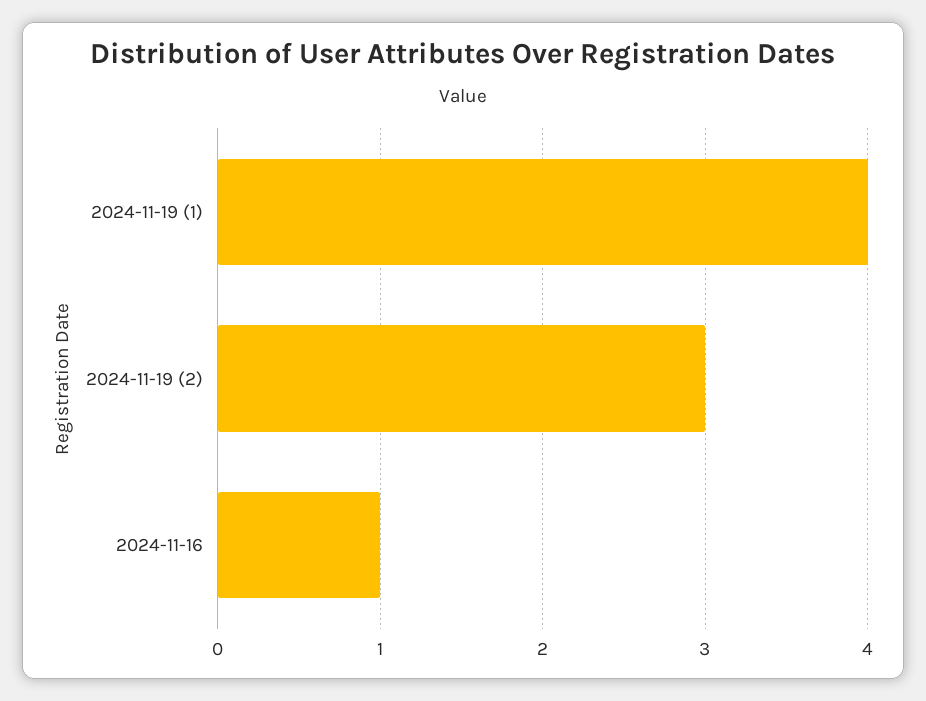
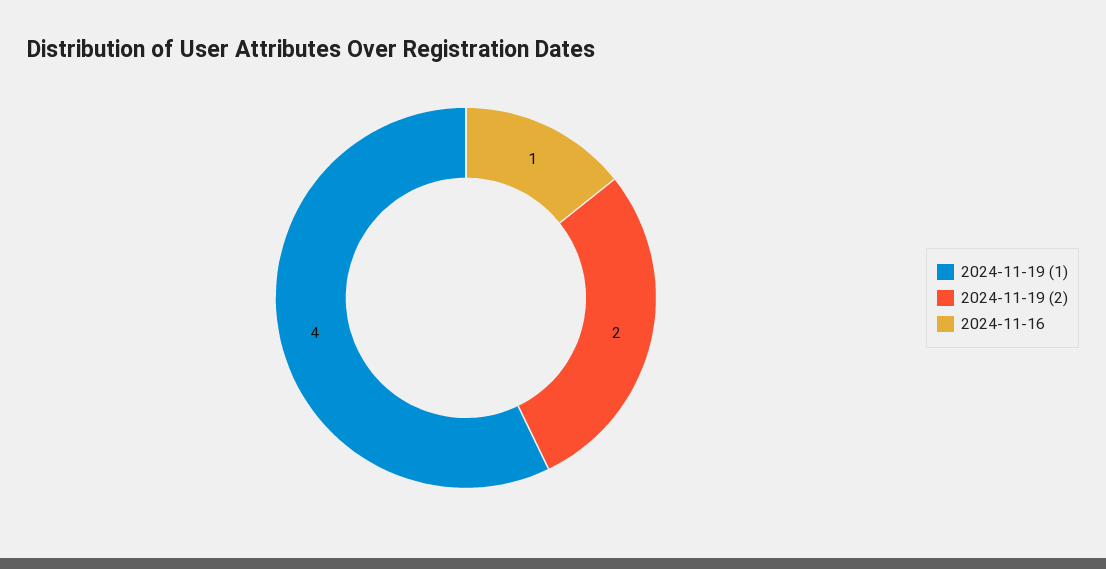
  {
    "2024-11-19 (1)": 4,
-   "2024-11-19 (2)": 3,
+   "2024-11-19 (2)": 2,
    "2024-11-16": 1
  }

